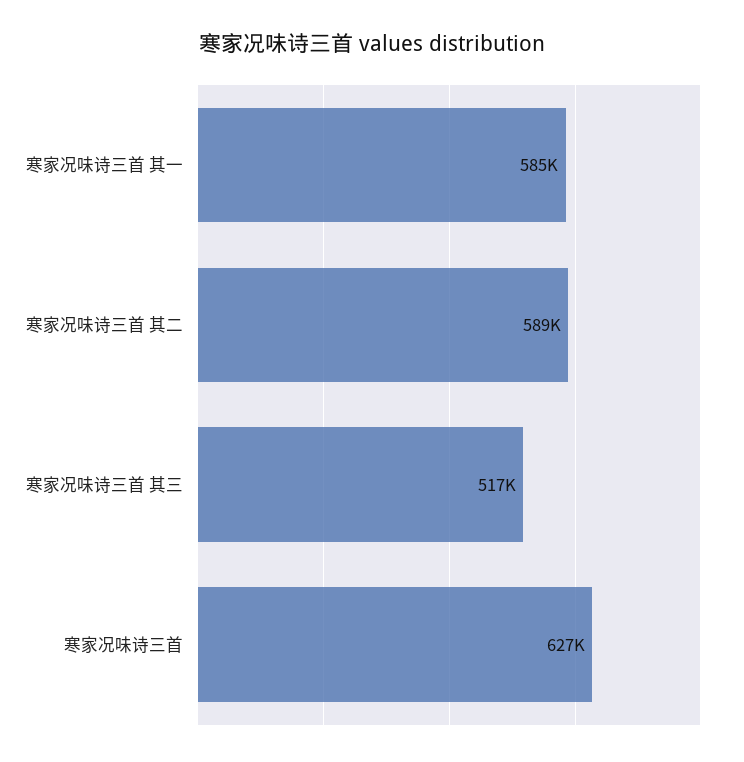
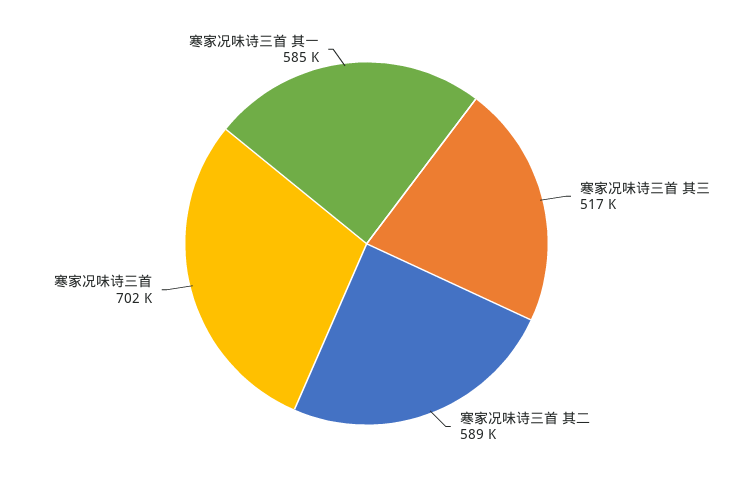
  {
    "寒家况味诗三首 其一": 585000,
    "寒家况味诗三首 其二": 589000,
    "寒家况味诗三首 其三": 517000,
-   "寒家况味诗三首": 627000
+   "寒家况味诗三首": 702000
  }

